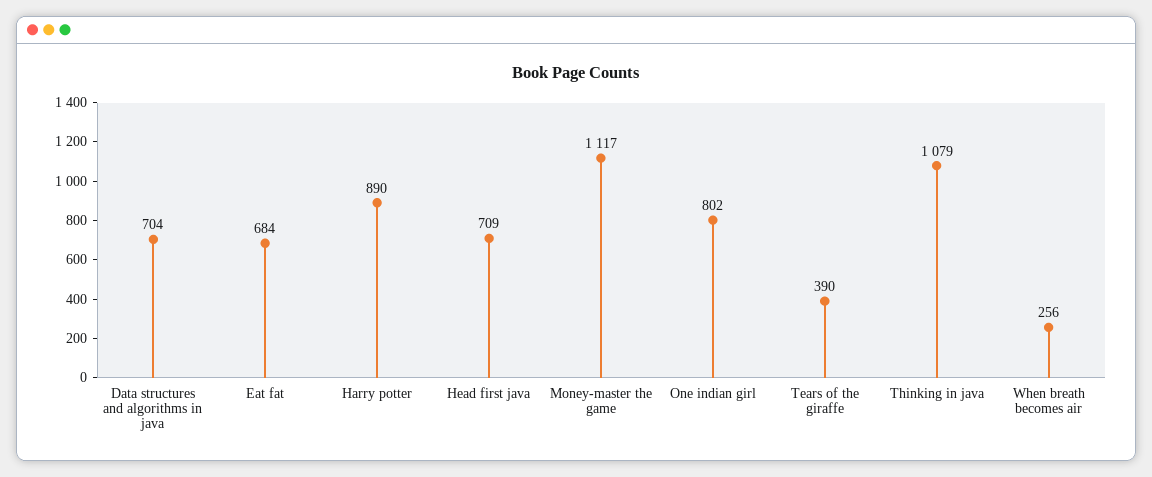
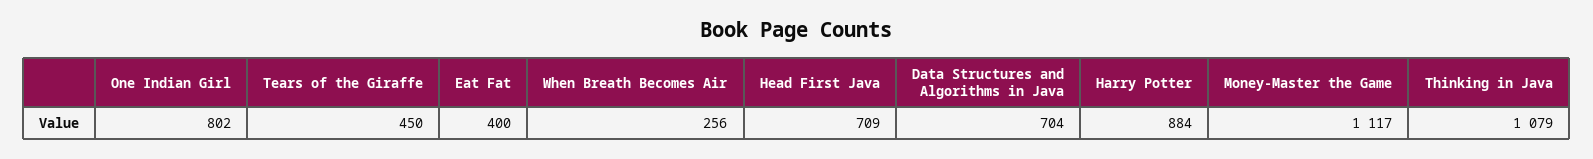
  {
    "Data structures and algorithms in java": 704,
-   "Eat fat": 684,
+   "Eat fat": 400,
-   "Harry potter": 890,
+   "Harry potter": 884,
    "Head first java": 709,
    "Money-master the game": 1117,
    "One indian girl": 802,
-   "Tears of the giraffe": 390,
+   "Tears of the giraffe": 450,
    "Thinking in java": 1079,
    "When breath becomes air": 256
  }

